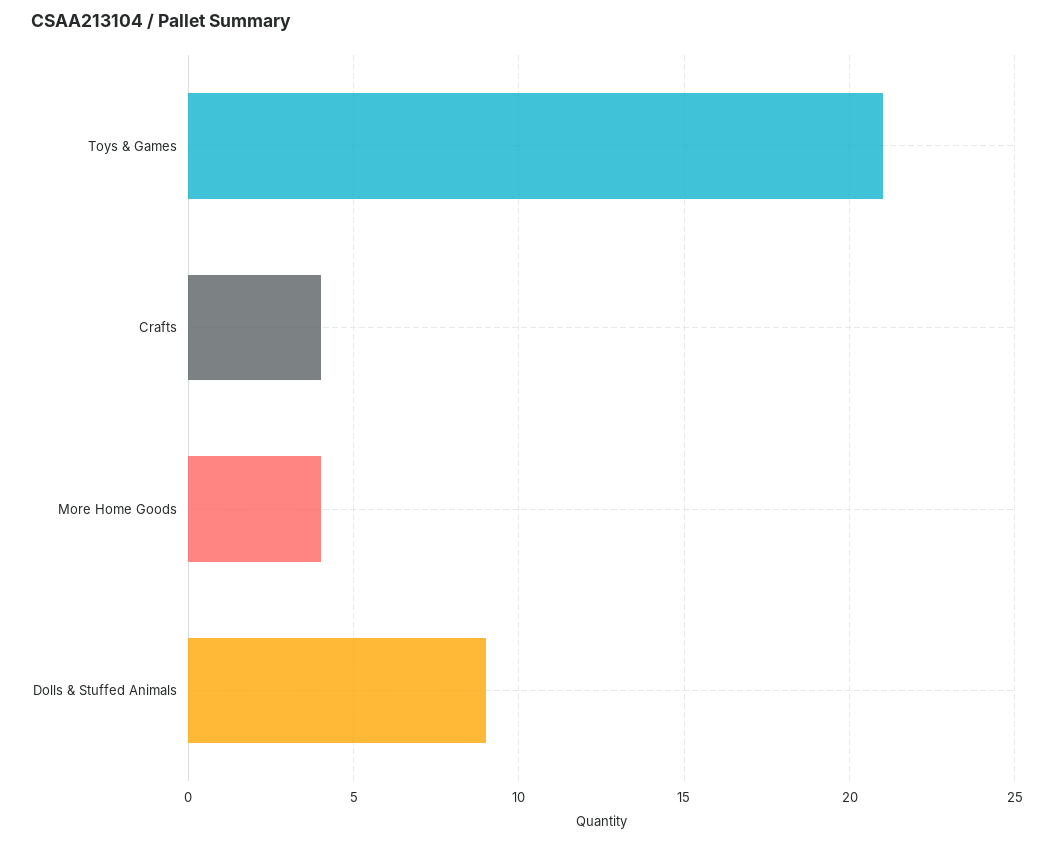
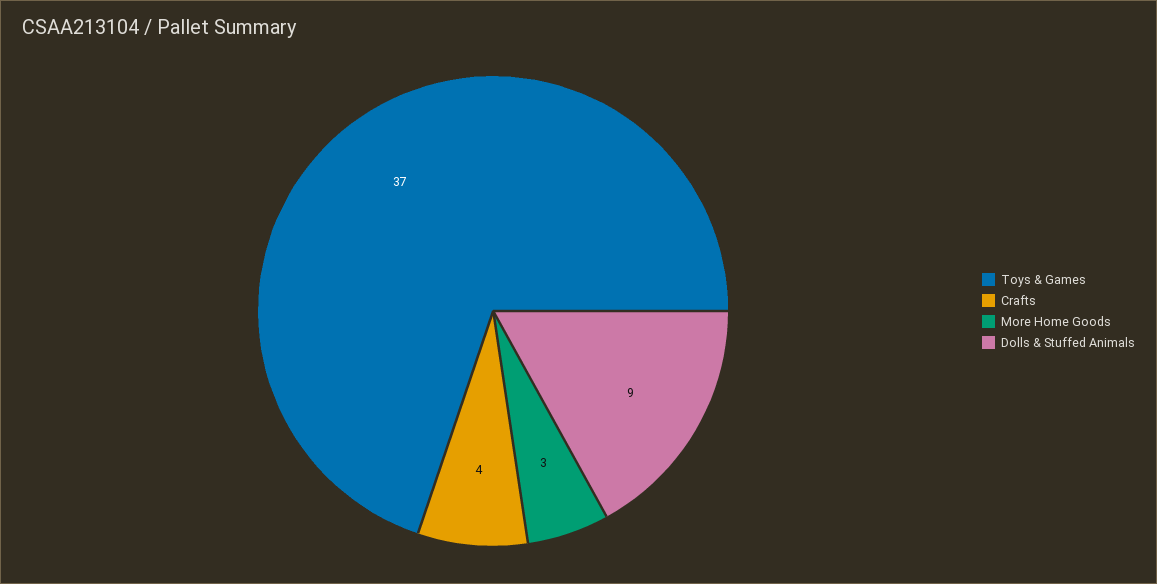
  {
-   "Toys & Games": 21,
+   "Toys & Games": 37,
    "Crafts": 4,
-   "More Home Goods": 4,
+   "More Home Goods": 3,
    "Dolls & Stuffed Animals": 9
  }

